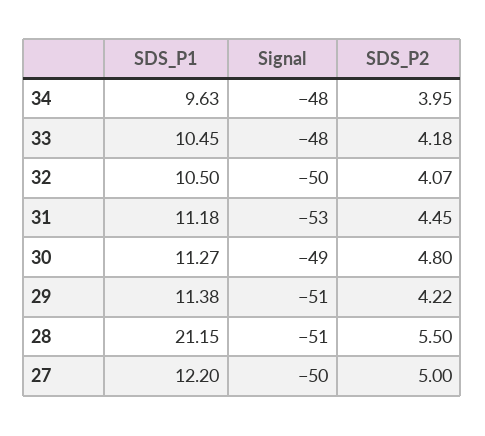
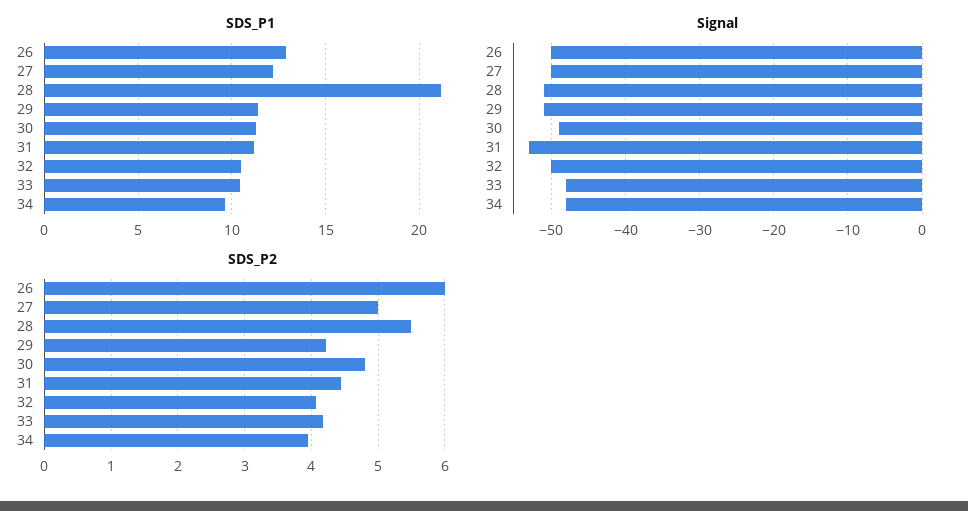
  {
    "SDS_P1": {
      "34": 9.63,
      "33": 10.45,
      "32": 10.5,
      "31": 11.18,
      "30": 11.27,
      "29": 11.38,
      "28": 21.15,
-     "27": 12.2
+     "27": 12.2,
+     "26": 13
    },
    "Signal": {
      "34": -48,
      "33": -48,
      "32": -50,
      "31": -53,
      "30": -49,
      "29": -51,
      "28": -51,
-     "27": -50
+     "27": -50,
+     "26": -50
    },
    "SDS_P2": {
      "34": 3.95,
      "33": 4.18,
      "32": 4.07,
      "31": 4.45,
      "30": 4.8,
      "29": 4.22,
      "28": 5.5,
-     "27": 5
+     "27": 5,
+     "26": 6
    }
  }

